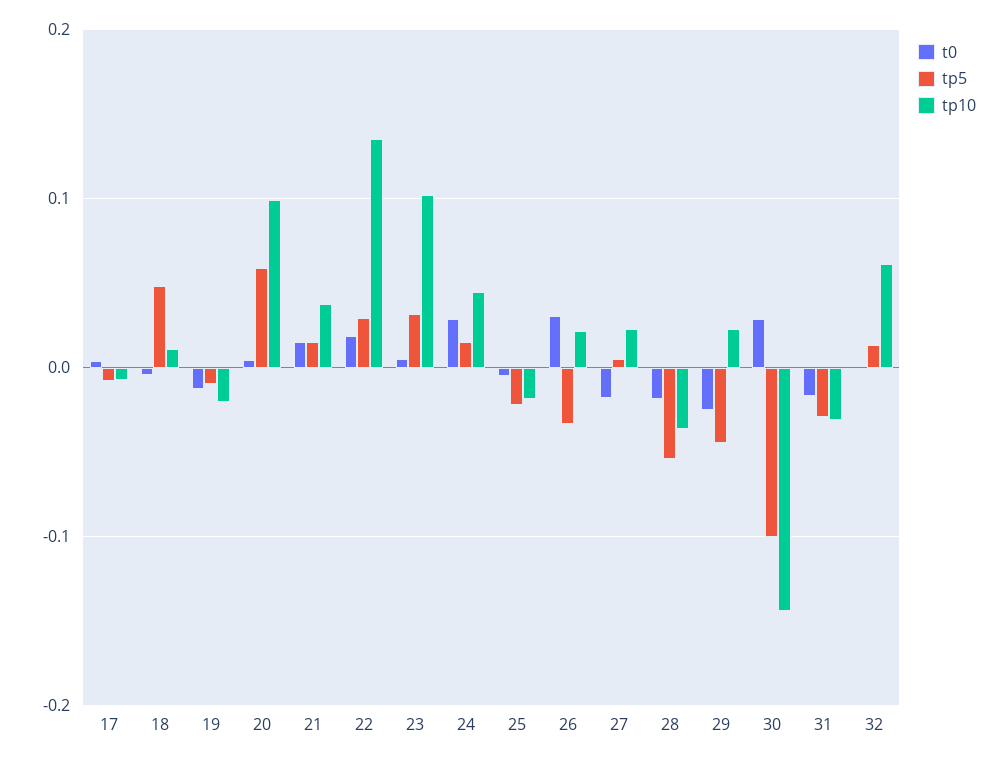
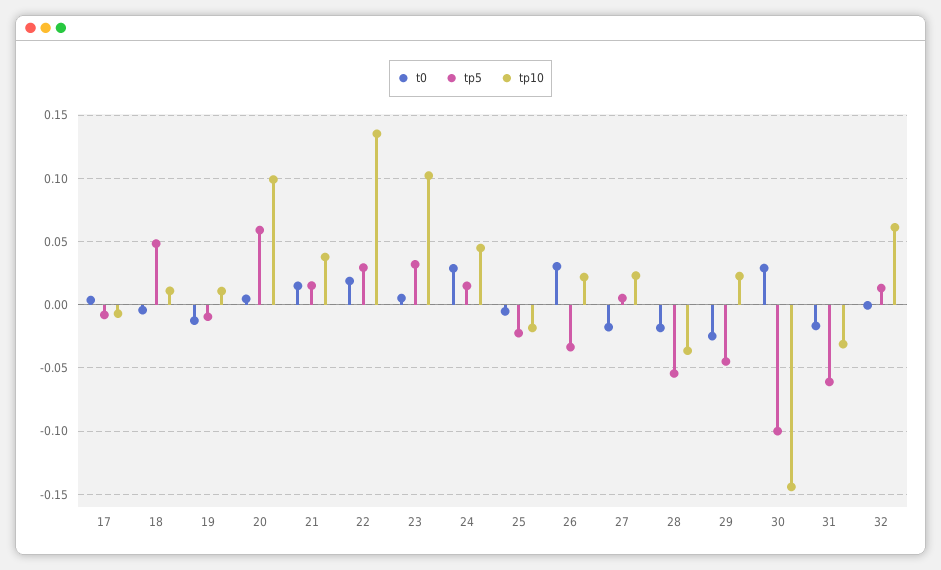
  {
    "t0": {
      "17": 0.005,
      "18": -0.005,
      "19": -0.015,
      "20": 0.005,
      "21": 0.015,
      "22": 0.02,
      "23": 0.005,
      "24": 0.03,
      "25": -0.005,
      "26": 0.03,
      "27": -0.02,
      "28": -0.02,
      "29": -0.025,
      "30": 0.03,
      "31": -0.015,
      "32": 0
    },
    "tp5": {
      "17": -0.01,
      "18": 0.05,
      "19": -0.01,
      "20": 0.06,
      "21": 0.015,
      "22": 0.03,
      "23": 0.03,
      "24": 0.015,
      "25": -0.02,
      "26": -0.035,
      "27": 0.005,
      "28": -0.055,
      "29": -0.045,
      "30": -0.1,
-     "31": -0.03,
+     "31": -0.06,
      "32": 0.015
    },
    "tp10": {
      "17": -0.005,
      "18": 0.01,
-     "19": -0.02,
+     "19": 0.01,
      "20": 0.1,
      "21": 0.04,
      "22": 0.135,
      "23": 0.1,
      "24": 0.045,
      "25": -0.02,
      "26": 0.02,
      "27": 0.025,
      "28": -0.035,
      "29": 0.025,
      "30": -0.145,
      "31": -0.03,
      "32": 0.06
    }
  }

